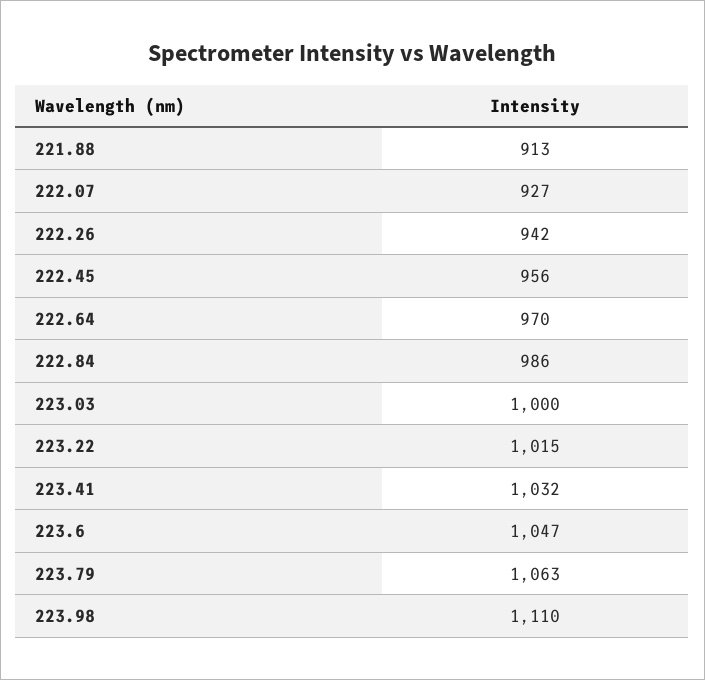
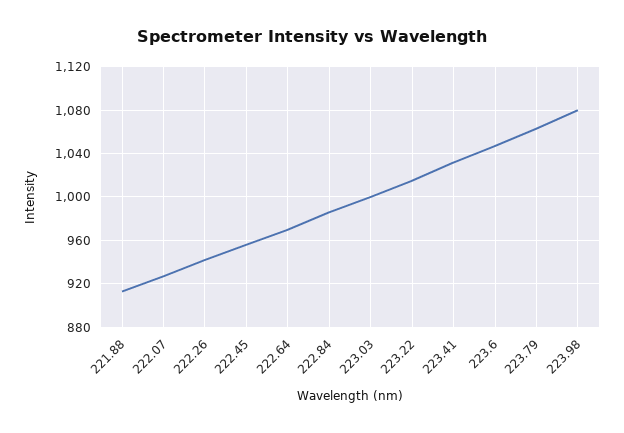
  {
    "221.88": 913,
    "222.07": 927,
    "222.26": 942,
    "222.45": 956,
    "222.64": 970,
    "222.84": 986,
    "223.03": 1000,
    "223.22": 1015,
    "223.41": 1032,
    "223.6": 1047,
    "223.79": 1063,
-   "223.98": 1110
+   "223.98": 1080
  }

